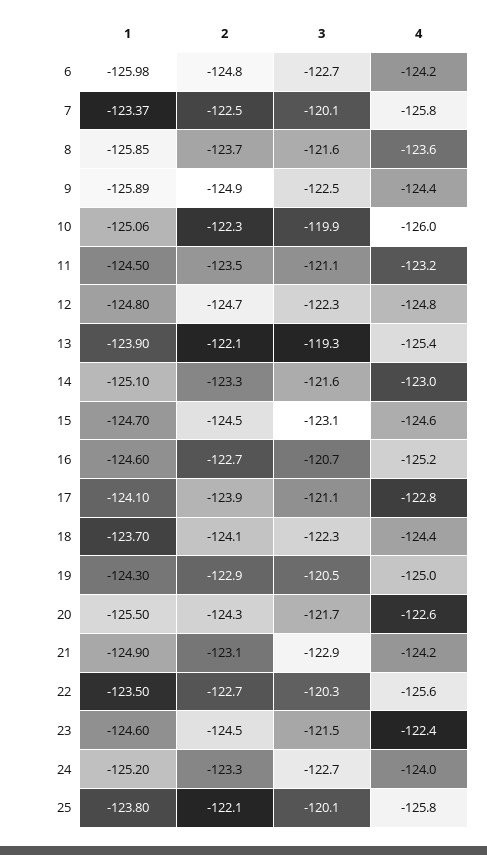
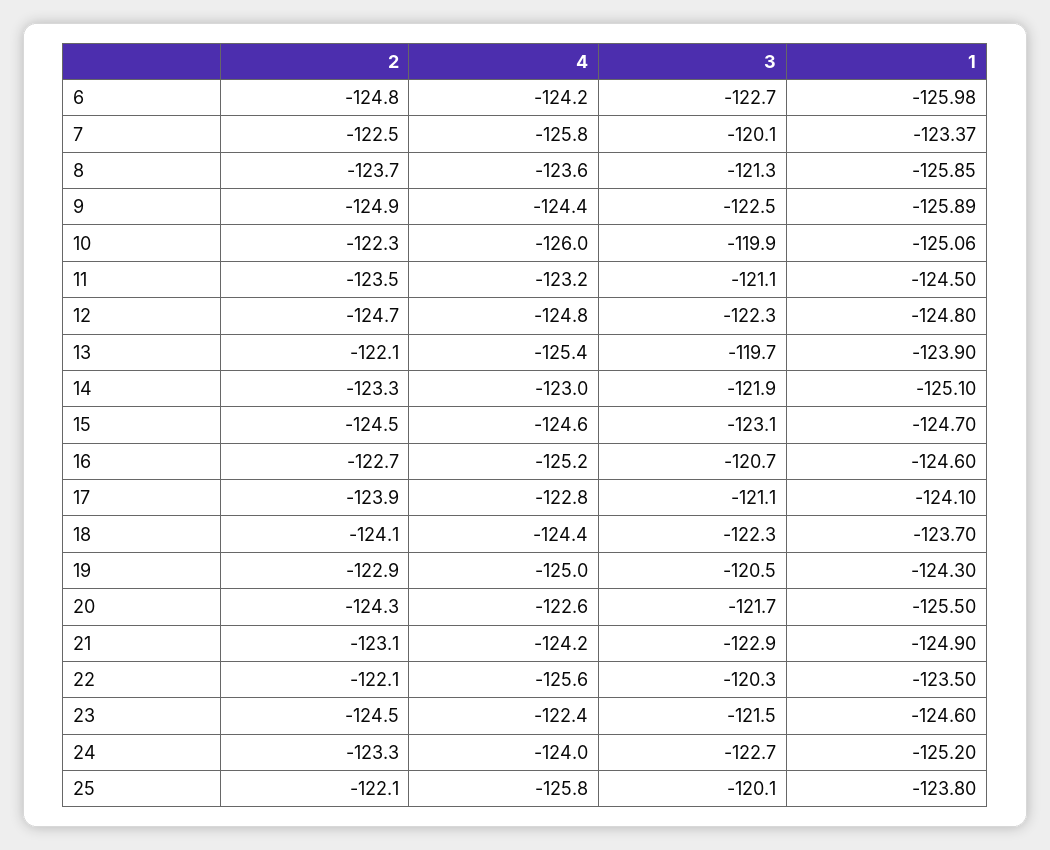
  {
    "1": {
      "6": -125.98,
      "7": -123.37,
      "8": -125.85,
      "9": -125.89,
      "10": -125.06,
      "11": -124.5,
      "12": -124.8,
      "13": -123.9,
      "14": -125.1,
      "15": -124.7,
      "16": -124.6,
      "17": -124.1,
      "18": -123.7,
      "19": -124.3,
      "20": -125.5,
      "21": -124.9,
      "22": -123.5,
      "23": -124.6,
      "24": -125.2,
      "25": -123.8
    },
    "2": {
      "6": -124.8,
      "7": -122.5,
      "8": -123.7,
      "9": -124.9,
      "10": -122.3,
      "11": -123.5,
      "12": -124.7,
      "13": -122.1,
      "14": -123.3,
      "15": -124.5,
      "16": -122.7,
      "17": -123.9,
      "18": -124.1,
      "19": -122.9,
      "20": -124.3,
      "21": -123.1,
-     "22": -122.7,
+     "22": -122.1,
      "23": -124.5,
      "24": -123.3,
      "25": -122.1
    },
    "3": {
      "6": -122.7,
      "7": -120.1,
-     "8": -121.6,
+     "8": -121.3,
      "9": -122.5,
      "10": -119.9,
      "11": -121.1,
      "12": -122.3,
-     "13": -119.3,
+     "13": -119.7,
-     "14": -121.6,
+     "14": -121.9,
      "15": -123.1,
      "16": -120.7,
      "17": -121.1,
      "18": -122.3,
      "19": -120.5,
      "20": -121.7,
      "21": -122.9,
      "22": -120.3,
      "23": -121.5,
      "24": -122.7,
      "25": -120.1
    },
    "4": {
      "6": -124.2,
      "7": -125.8,
      "8": -123.6,
      "9": -124.4,
      "10": -126,
      "11": -123.2,
      "12": -124.8,
      "13": -125.4,
      "14": -123,
      "15": -124.6,
      "16": -125.2,
      "17": -122.8,
      "18": -124.4,
      "19": -125,
      "20": -122.6,
      "21": -124.2,
      "22": -125.6,
      "23": -122.4,
      "24": -124,
      "25": -125.8
    }
  }

